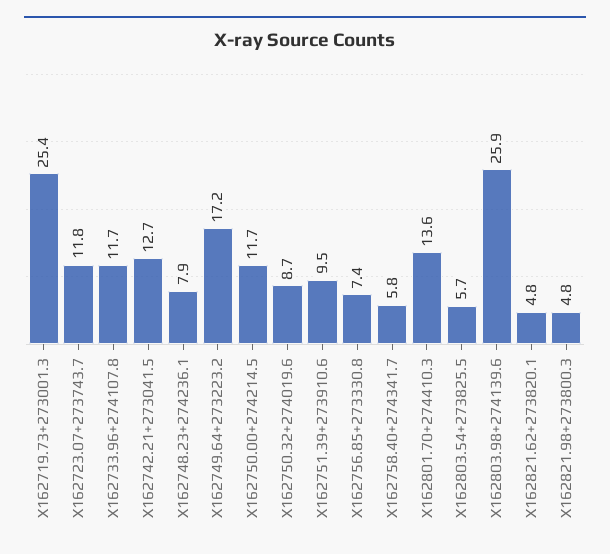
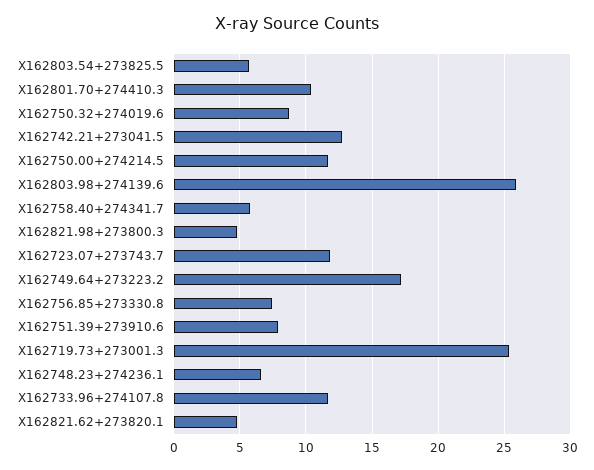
  {
    "X162719.73+273001.3": 25.4,
    "X162723.07+273743.7": 11.8,
    "X162733.96+274107.8": 11.7,
    "X162742.21+273041.5": 12.7,
-   "X162748.23+274236.1": 7.9,
+   "X162748.23+274236.1": 6.5,
    "X162749.64+273223.2": 17.2,
    "X162750.00+274214.5": 11.7,
    "X162750.32+274019.6": 8.7,
-   "X162751.39+273910.6": 9.5,
+   "X162751.39+273910.6": 8,
    "X162756.85+273330.8": 7.4,
    "X162758.40+274341.7": 5.8,
-   "X162801.70+274410.3": 13.6,
+   "X162801.70+274410.3": 10.5,
    "X162803.54+273825.5": 5.7,
    "X162803.98+274139.6": 25.9,
    "X162821.62+273820.1": 4.8,
    "X162821.98+273800.3": 4.8
  }

